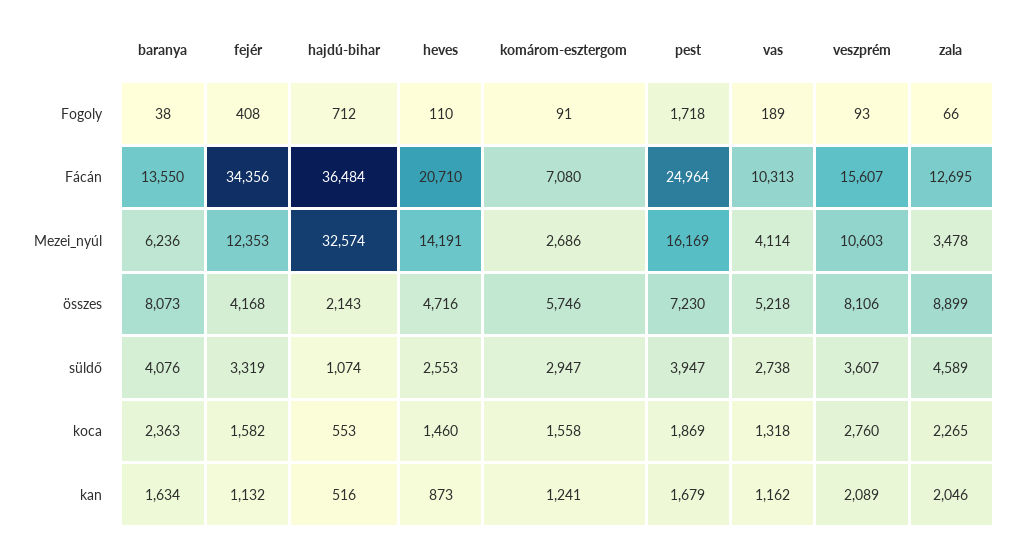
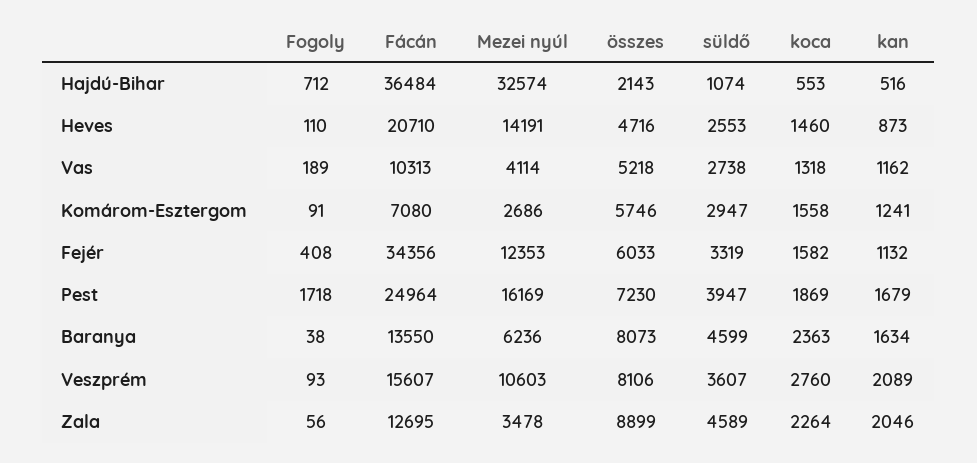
  {
    "baranya": {
      "Fogoly": 38,
      "Fácán": 13550,
      "Mezei_nyúl": 6236,
      "összes": 8073,
-     "süldő": 4076,
+     "süldő": 4599,
      "koca": 2363,
      "kan": 1634
    },
    "fejér": {
      "Fogoly": 408,
      "Fácán": 34356,
      "Mezei_nyúl": 12353,
-     "összes": 4168,
+     "összes": 6033,
      "süldő": 3319,
      "koca": 1582,
      "kan": 1132
    },
    "hajdú-bihar": {
      "Fogoly": 712,
      "Fácán": 36484,
      "Mezei_nyúl": 32574,
      "összes": 2143,
      "süldő": 1074,
      "koca": 553,
      "kan": 516
    },
    "heves": {
      "Fogoly": 110,
      "Fácán": 20710,
      "Mezei_nyúl": 14191,
      "összes": 4716,
      "süldő": 2553,
      "koca": 1460,
      "kan": 873
    },
    "komárom-esztergom": {
      "Fogoly": 91,
      "Fácán": 7080,
      "Mezei_nyúl": 2686,
      "összes": 5746,
      "süldő": 2947,
      "koca": 1558,
      "kan": 1241
    },
    "pest": {
      "Fogoly": 1718,
      "Fácán": 24964,
      "Mezei_nyúl": 16169,
      "összes": 7230,
      "süldő": 3947,
      "koca": 1869,
      "kan": 1679
    },
    "vas": {
      "Fogoly": 189,
      "Fácán": 10313,
      "Mezei_nyúl": 4114,
      "összes": 5218,
      "süldő": 2738,
      "koca": 1318,
      "kan": 1162
    },
    "veszprém": {
      "Fogoly": 93,
      "Fácán": 15607,
      "Mezei_nyúl": 10603,
      "összes": 8106,
      "süldő": 3607,
      "koca": 2760,
      "kan": 2089
    },
    "zala": {
-     "Fogoly": 66,
+     "Fogoly": 56,
      "Fácán": 12695,
      "Mezei_nyúl": 3478,
      "összes": 8899,
      "süldő": 4589,
-     "koca": 2265,
+     "koca": 2264,
      "kan": 2046
    }
  }

